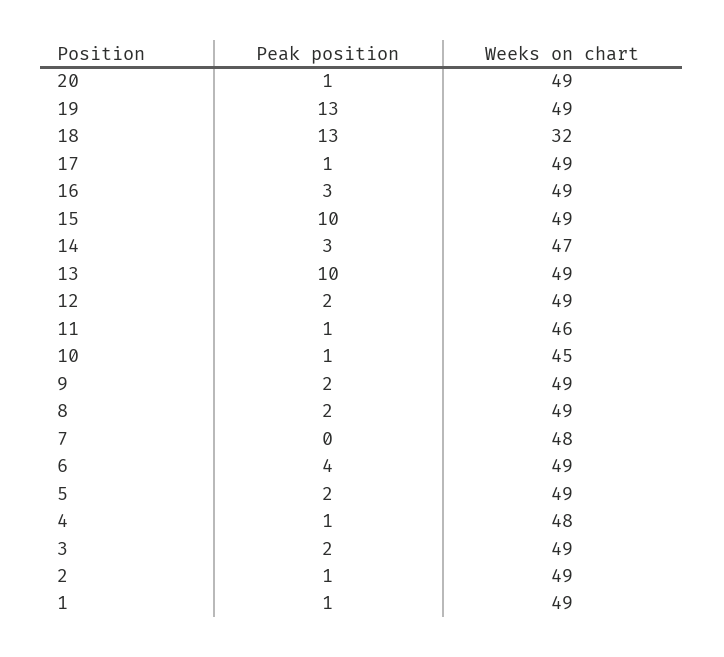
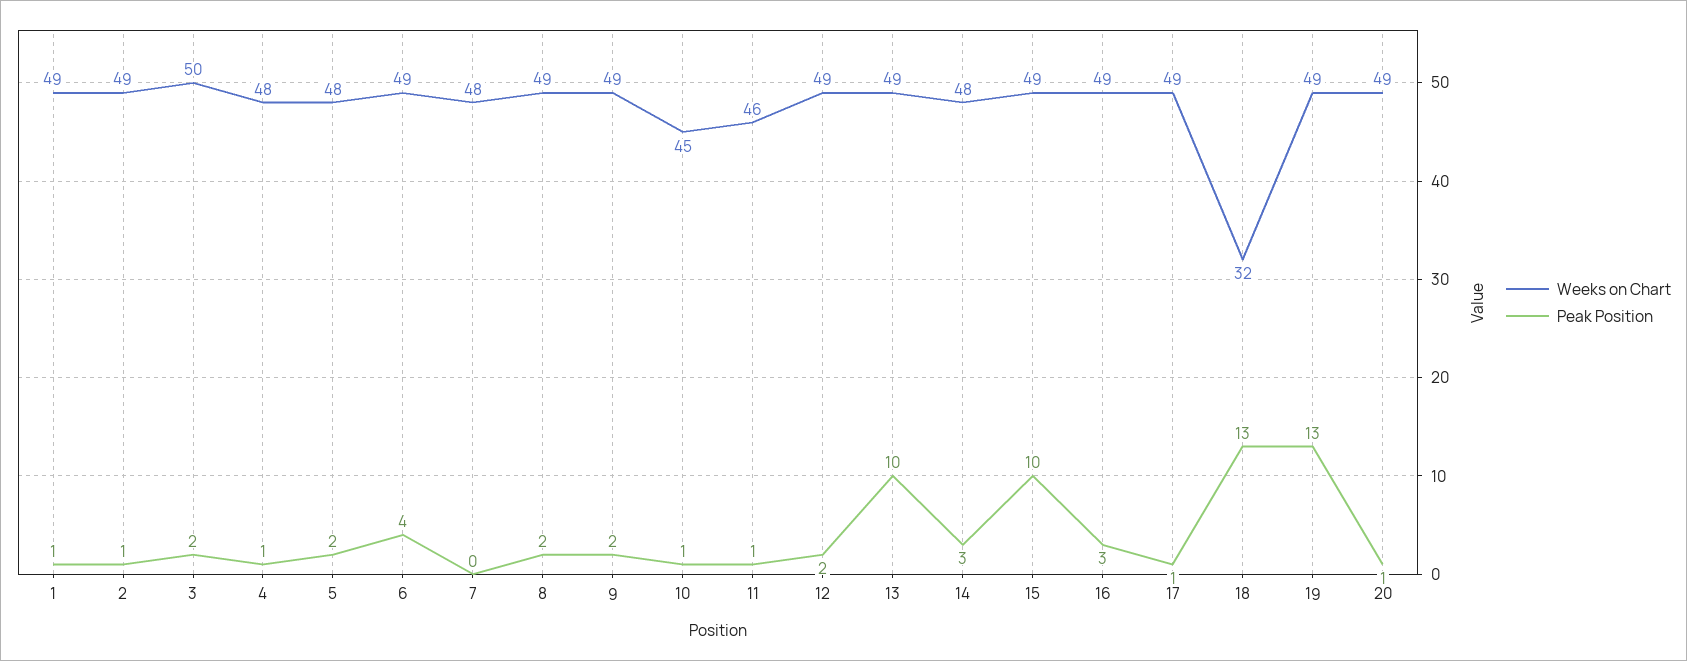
  {
    "Peak position": {
      "20": 1,
      "19": 13,
      "18": 13,
      "17": 1,
      "16": 3,
      "15": 10,
      "14": 3,
      "13": 10,
      "12": 2,
      "11": 1,
      "10": 1,
      "9": 2,
      "8": 2,
      "7": 0,
      "6": 4,
      "5": 2,
      "4": 1,
      "3": 2,
      "2": 1,
      "1": 1
    },
    "Weeks on chart": {
      "20": 49,
      "19": 49,
      "18": 32,
      "17": 49,
      "16": 49,
      "15": 49,
-     "14": 47,
+     "14": 48,
      "13": 49,
      "12": 49,
      "11": 46,
      "10": 45,
      "9": 49,
      "8": 49,
      "7": 48,
      "6": 49,
-     "5": 49,
+     "5": 48,
      "4": 48,
-     "3": 49,
+     "3": 50,
      "2": 49,
      "1": 49
    }
  }

